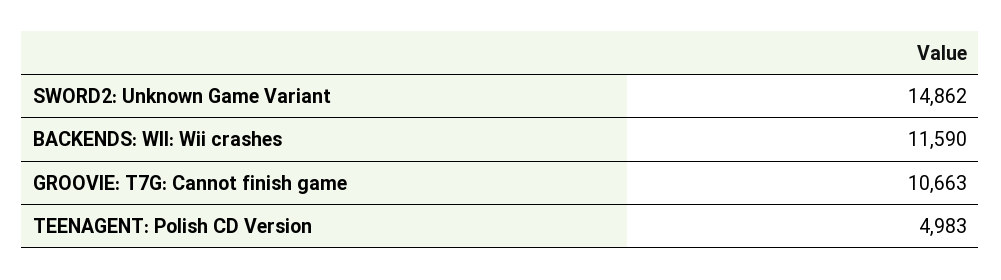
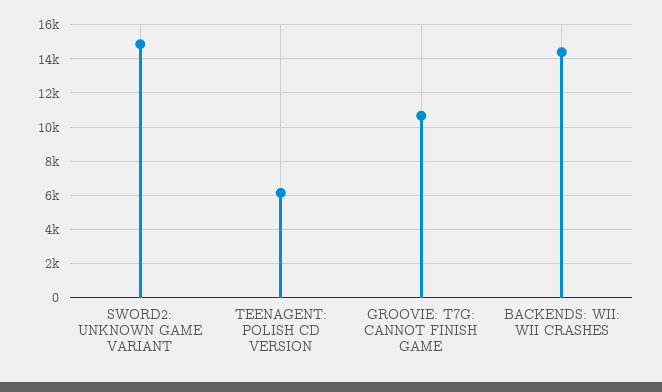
  {
    "SWORD2: Unknown Game Variant": 14862,
-   "BACKENDS: WII: Wii crashes": 11590,
+   "BACKENDS: WII: Wii crashes": 14500,
    "GROOVIE: T7G: Cannot finish game": 10663,
-   "TEENAGENT: Polish CD Version": 4983
+   "TEENAGENT: Polish CD Version": 6000
  }

